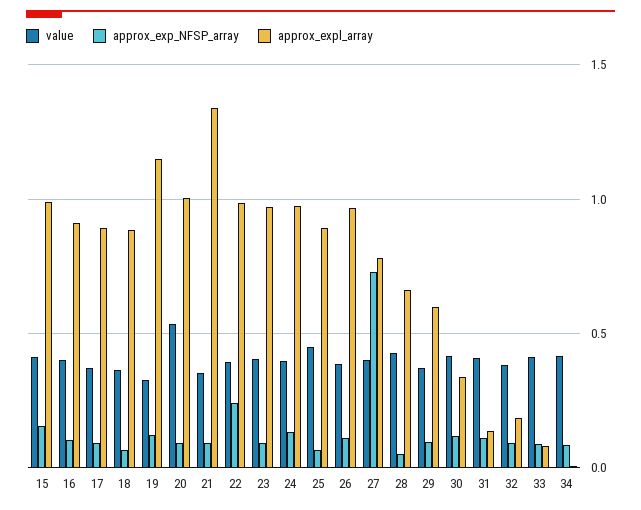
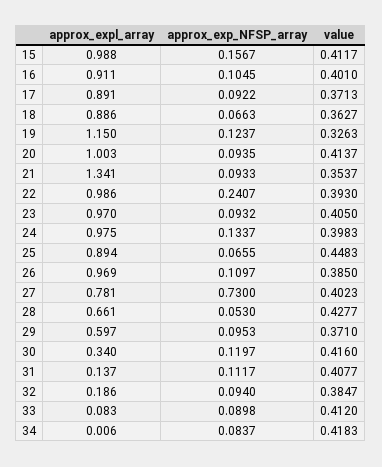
  {
    "value": {
      "15": 0.4117,
      "16": 0.401,
      "17": 0.3713,
      "18": 0.3627,
      "19": 0.3263,
-     "20": 0.55,
+     "20": 0.4137,
      "21": 0.3537,
      "22": 0.393,
      "23": 0.405,
      "24": 0.3983,
      "25": 0.4483,
      "26": 0.385,
      "27": 0.4023,
      "28": 0.4277,
      "29": 0.371,
      "30": 0.416,
      "31": 0.4077,
      "32": 0.3847,
      "33": 0.412,
      "34": 0.4183
    },
    "approx_exp_NFSP_array": {
      "15": 0.1567,
      "16": 0.1045,
      "17": 0.0922,
      "18": 0.0663,
      "19": 0.1237,
      "20": 0.0935,
      "21": 0.0933,
      "22": 0.2407,
      "23": 0.0932,
      "24": 0.1337,
      "25": 0.0655,
      "26": 0.1097,
      "27": 0.73,
      "28": 0.053,
      "29": 0.0953,
      "30": 0.1197,
      "31": 0.1117,
      "32": 0.094,
      "33": 0.0898,
      "34": 0.0837
    },
    "approx_expl_array": {
      "15": 0.988,
      "16": 0.911,
      "17": 0.891,
      "18": 0.886,
      "19": 1.15,
      "20": 1.003,
      "21": 1.341,
      "22": 0.986,
      "23": 0.97,
      "24": 0.975,
      "25": 0.894,
      "26": 0.969,
      "27": 0.781,
      "28": 0.661,
      "29": 0.597,
      "30": 0.34,
      "31": 0.137,
      "32": 0.186,
      "33": 0.083,
      "34": 0.006
    }
  }

